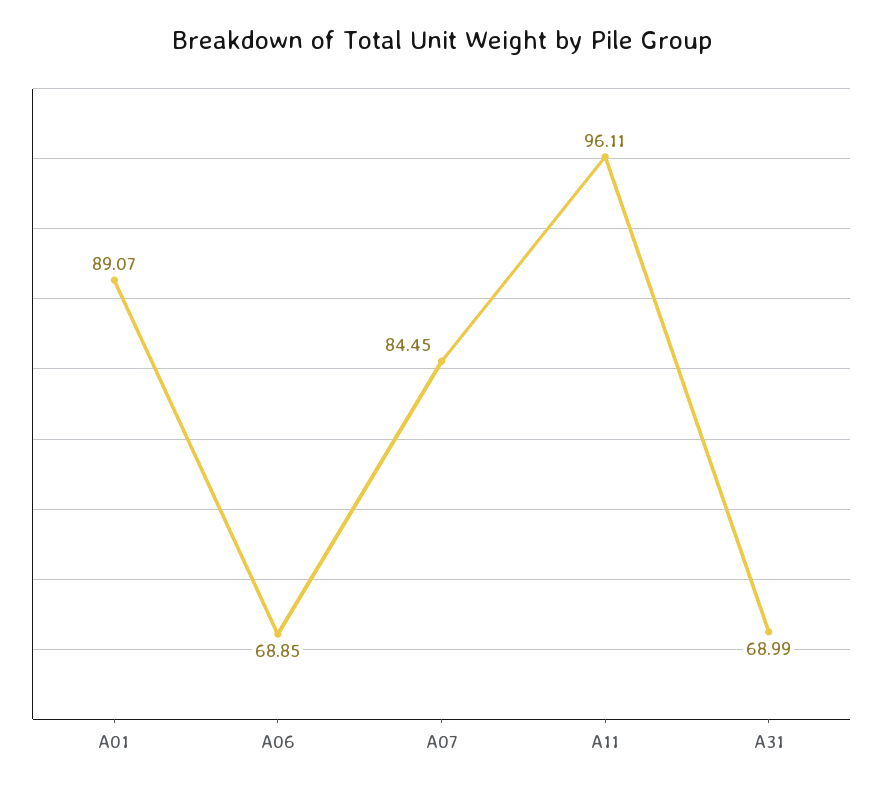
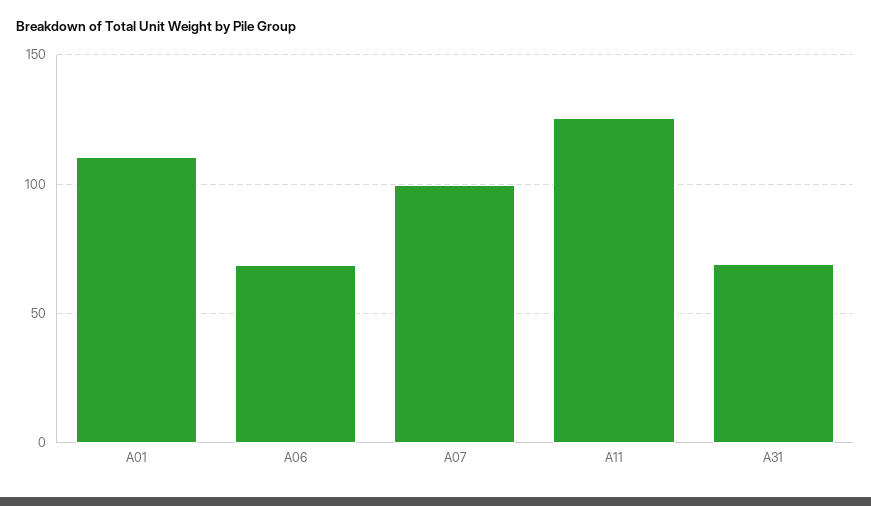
  {
-   "A01": 89.07,
+   "A01": 110,
    "A06": 68.85,
-   "A07": 84.45,
+   "A07": 100,
-   "A11": 96.11,
+   "A11": 125,
    "A31": 68.99
  }

